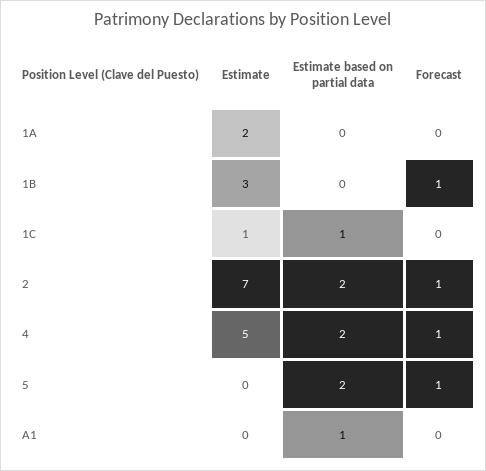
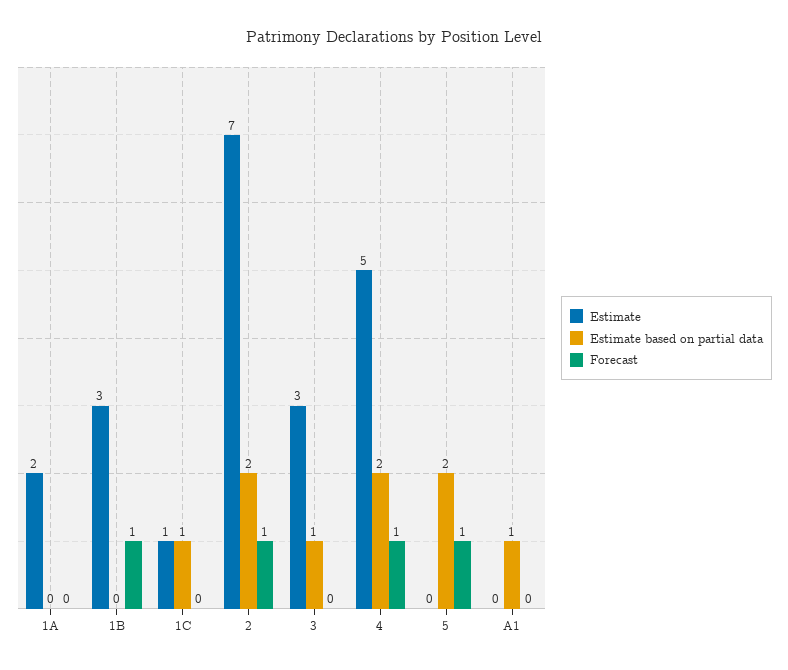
  {
    "Estimate": {
      "1A": 2,
      "1B": 3,
      "1C": 1,
      "2": 7,
      "4": 5,
      "5": 0,
-     "A1": 0
+     "A1": 0,
+     "3": 3
    },
    "Estimate based on partial data": {
      "1A": 0,
      "1B": 0,
      "1C": 1,
      "2": 2,
      "4": 2,
      "5": 2,
-     "A1": 1
+     "A1": 1,
+     "3": 1
    },
    "Forecast": {
      "1A": 0,
      "1B": 1,
      "1C": 0,
      "2": 1,
      "4": 1,
      "5": 1,
-     "A1": 0
+     "A1": 0,
+     "3": 0
    }
  }

